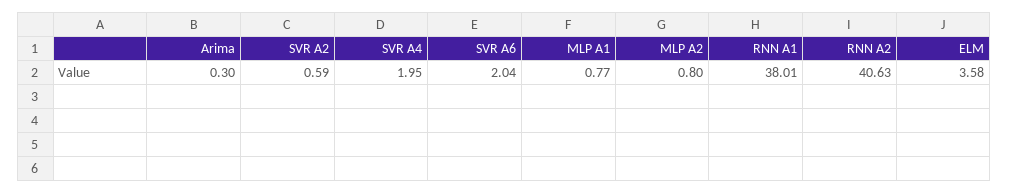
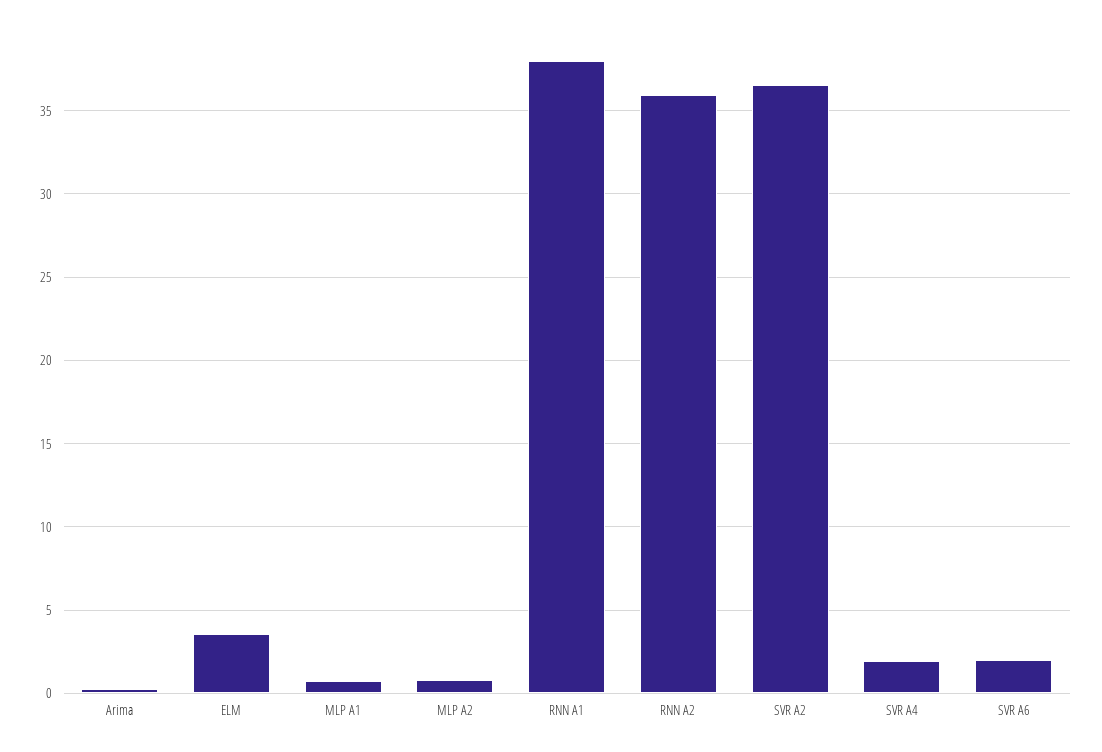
  {
    "Arima": 0.3,
-   "SVR A2": 0.59,
+   "SVR A2": 36.5,
    "SVR A4": 1.95,
    "SVR A6": 2.04,
    "MLP A1": 0.77,
    "MLP A2": 0.8,
    "RNN A1": 38.01,
-   "RNN A2": 40.63,
+   "RNN A2": 36,
    "ELM": 3.58
  }

